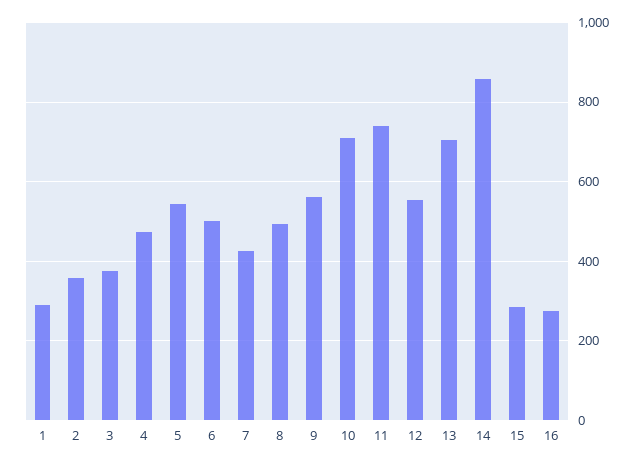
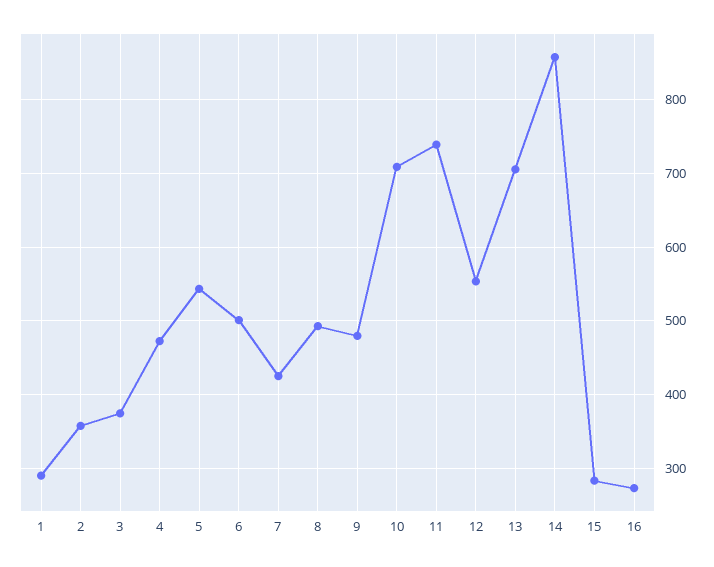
  {
    "1": 290,
    "2": 360,
    "3": 370,
    "4": 470,
    "5": 540,
    "6": 500,
    "7": 430,
    "8": 490,
-   "9": 560,
+   "9": 480,
    "10": 710,
    "11": 740,
    "12": 550,
    "13": 710,
    "14": 860,
    "15": 280,
    "16": 270
  }

